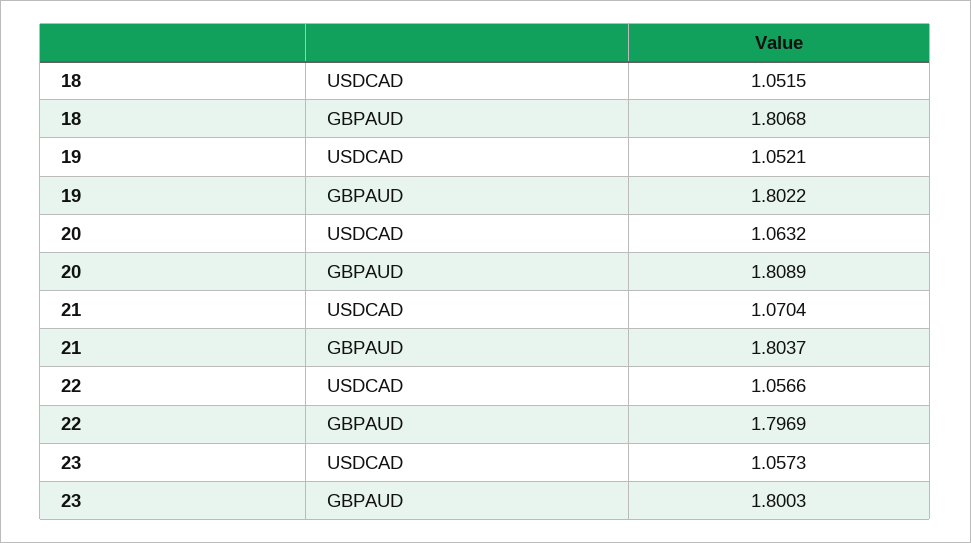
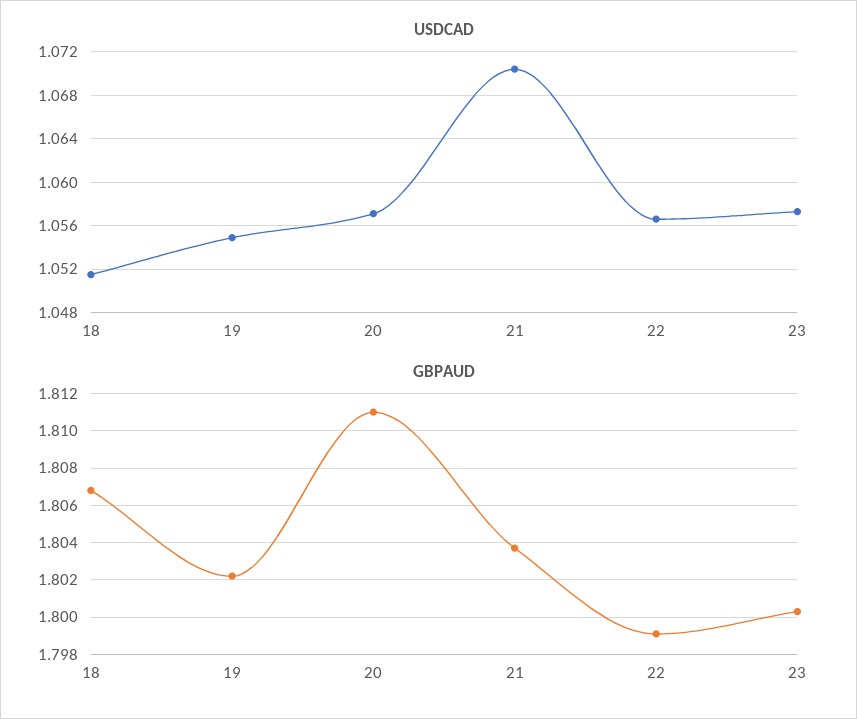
  {
    "USDCAD": {
      "18": 1.0515,
-     "19": 1.0521,
+     "19": 1.055,
-     "20": 1.0632,
+     "20": 1.057,
      "21": 1.0704,
      "22": 1.0566,
      "23": 1.0573
    },
    "GBPAUD": {
      "18": 1.8068,
      "19": 1.8022,
-     "20": 1.8089,
+     "20": 1.811,
      "21": 1.8037,
-     "22": 1.7969,
+     "22": 1.799,
      "23": 1.8003
    }
  }

